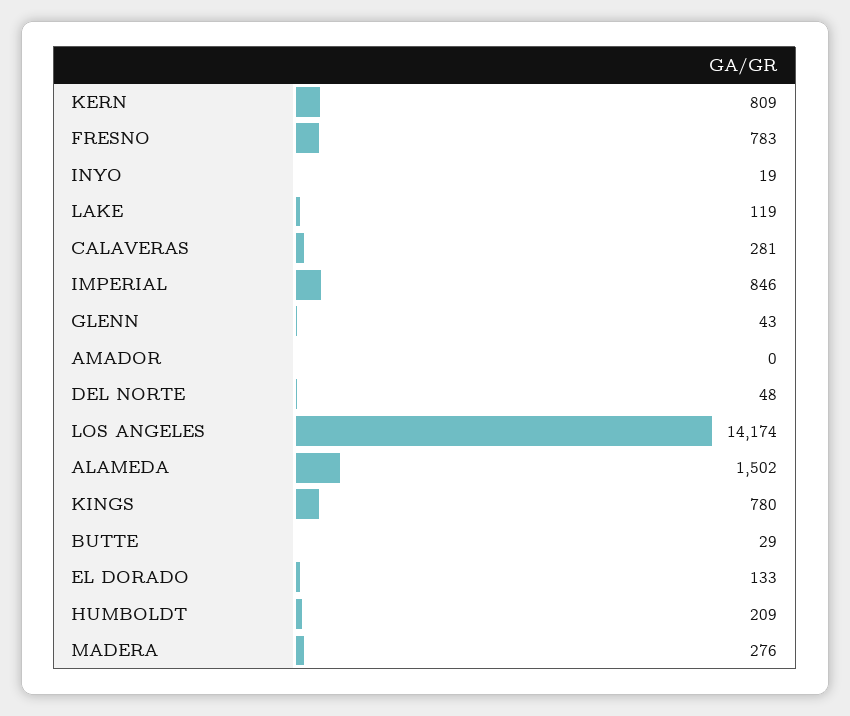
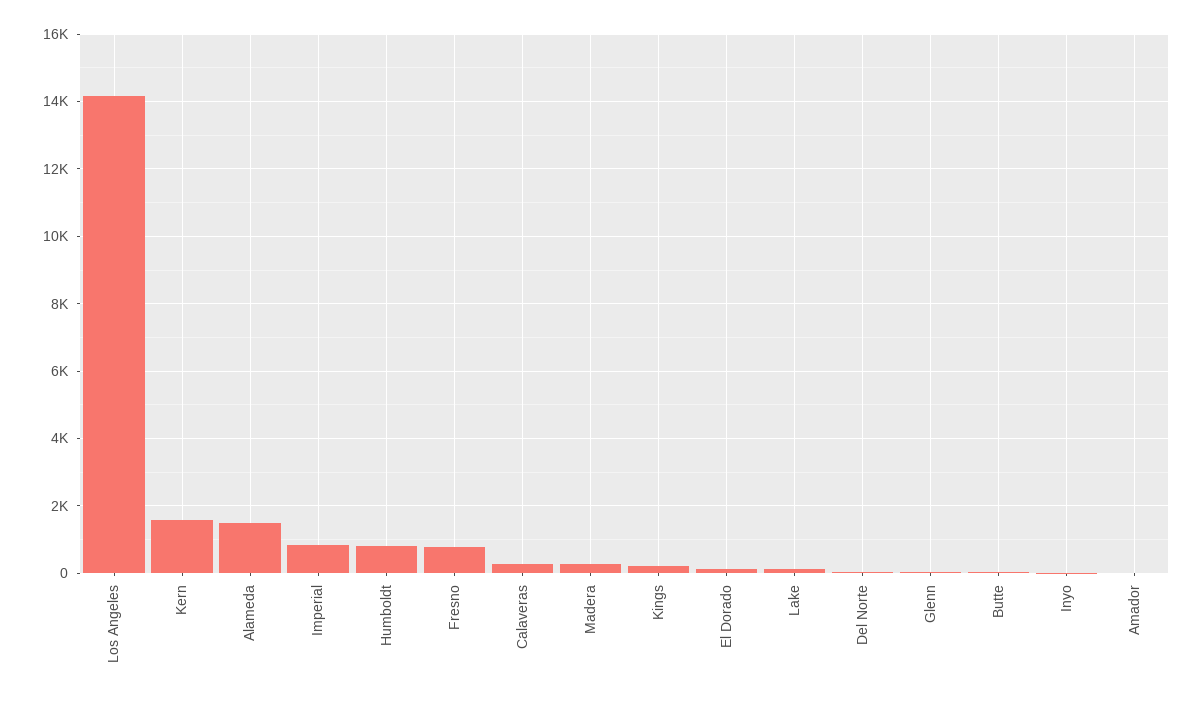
  {
-   "KERN": 809,
+   "KERN": 1600,
    "FRESNO": 783,
    "INYO": 19,
    "LAKE": 119,
    "CALAVERAS": 281,
    "IMPERIAL": 846,
    "GLENN": 43,
    "AMADOR": 0,
    "DEL NORTE": 48,
    "LOS ANGELES": 14174,
    "ALAMEDA": 1502,
-   "KINGS": 780,
+   "KINGS": 200,
    "BUTTE": 29,
    "EL DORADO": 133,
-   "HUMBOLDT": 209,
+   "HUMBOLDT": 800,
    "MADERA": 276
  }

